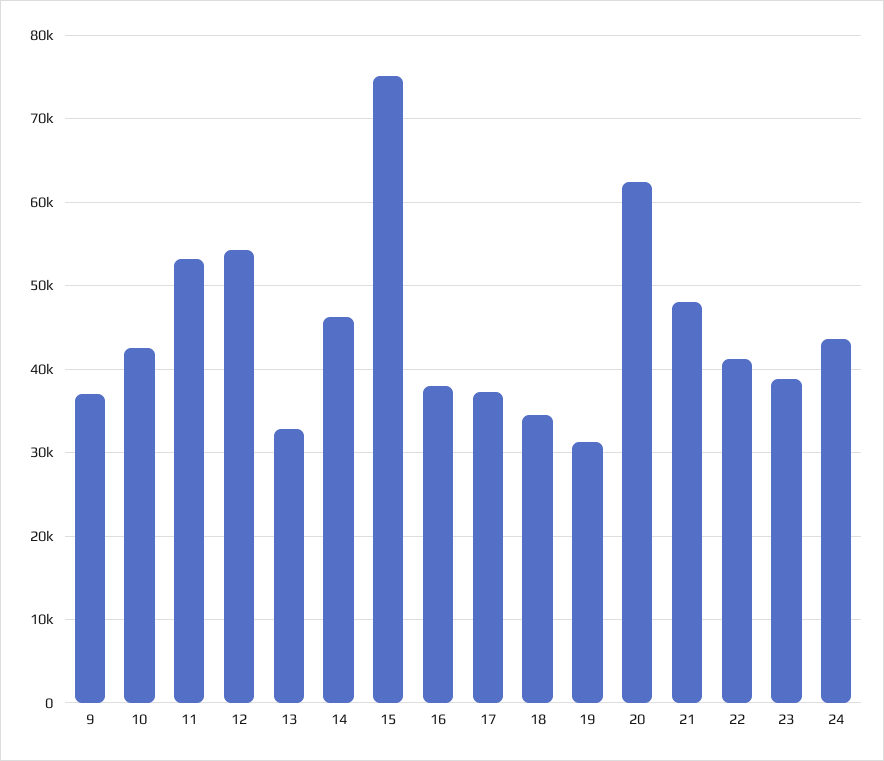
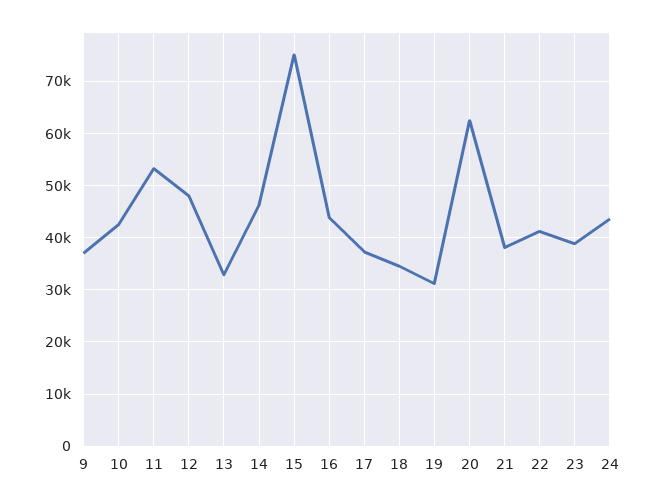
  {
    "9": 37000,
    "10": 43000,
    "11": 53000,
-   "12": 54000,
+   "12": 48000,
    "13": 33000,
    "14": 46000,
    "15": 75000,
-   "16": 38000,
+   "16": 44000,
    "17": 37000,
    "18": 35000,
    "19": 31000,
    "20": 62000,
-   "21": 48000,
+   "21": 38000,
    "22": 41000,
    "23": 39000,
    "24": 44000
  }

